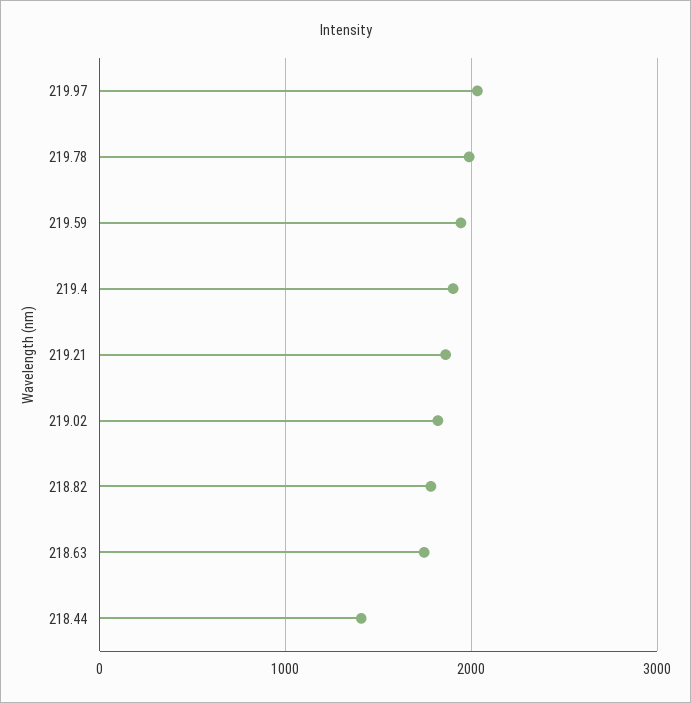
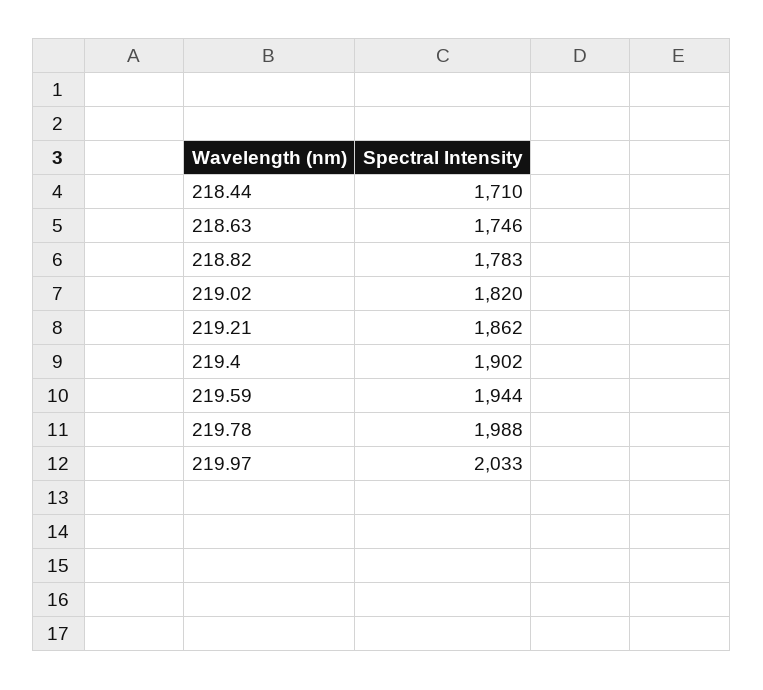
  {
    "219.97": 2033,
    "219.78": 1988,
    "219.59": 1944,
    "219.4": 1902,
    "219.21": 1862,
    "219.02": 1820,
    "218.82": 1783,
    "218.63": 1746,
-   "218.44": 1400
+   "218.44": 1710
  }

